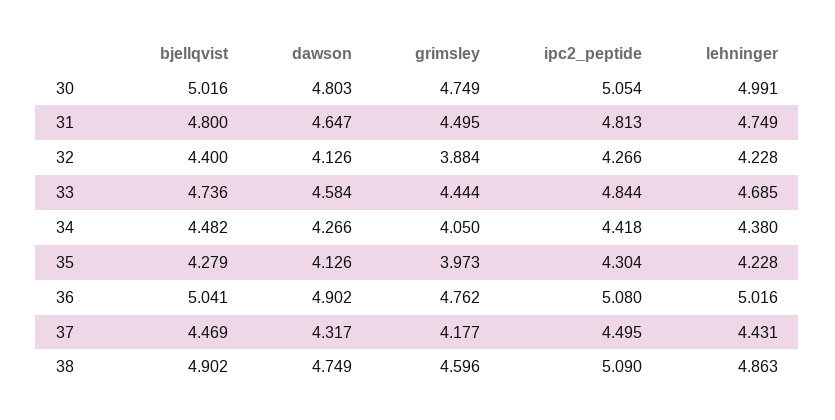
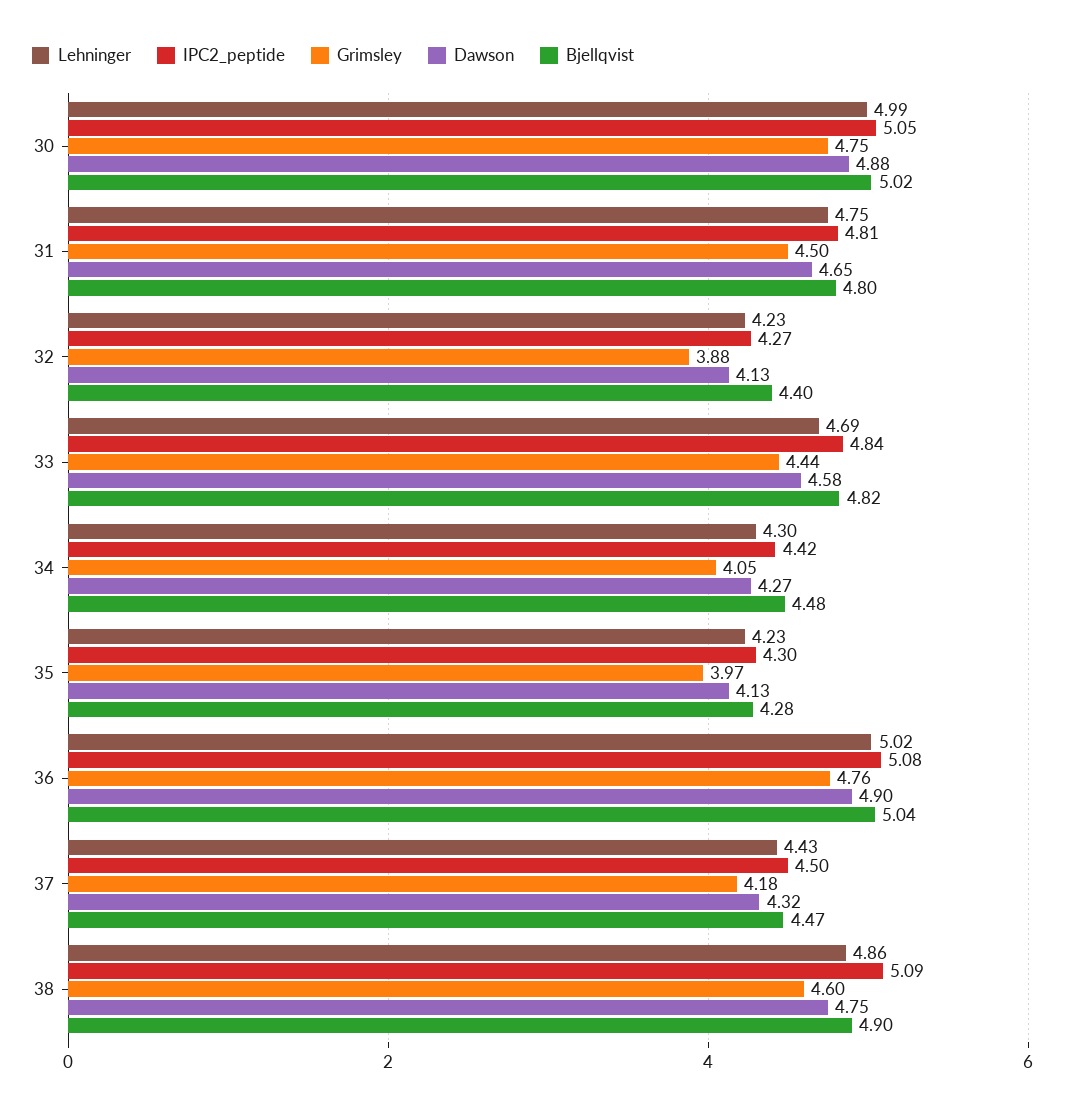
  {
    "bjellqvist": {
      "30": 5.016,
      "31": 4.8,
      "32": 4.4,
-     "33": 4.736,
+     "33": 4.82,
      "34": 4.482,
      "35": 4.279,
      "36": 5.041,
      "37": 4.469,
      "38": 4.902
    },
    "dawson": {
-     "30": 4.803,
+     "30": 4.88,
      "31": 4.647,
      "32": 4.126,
      "33": 4.584,
      "34": 4.266,
      "35": 4.126,
      "36": 4.902,
      "37": 4.317,
      "38": 4.749
    },
    "grimsley": {
      "30": 4.749,
      "31": 4.495,
      "32": 3.884,
      "33": 4.444,
      "34": 4.05,
      "35": 3.973,
      "36": 4.762,
      "37": 4.177,
      "38": 4.596
    },
    "ipc2_peptide": {
      "30": 5.054,
      "31": 4.813,
      "32": 4.266,
      "33": 4.844,
      "34": 4.418,
      "35": 4.304,
      "36": 5.08,
      "37": 4.495,
      "38": 5.09
    },
    "lehninger": {
      "30": 4.991,
      "31": 4.749,
      "32": 4.228,
      "33": 4.685,
-     "34": 4.38,
+     "34": 4.3,
      "35": 4.228,
      "36": 5.016,
      "37": 4.431,
      "38": 4.863
    }
  }

